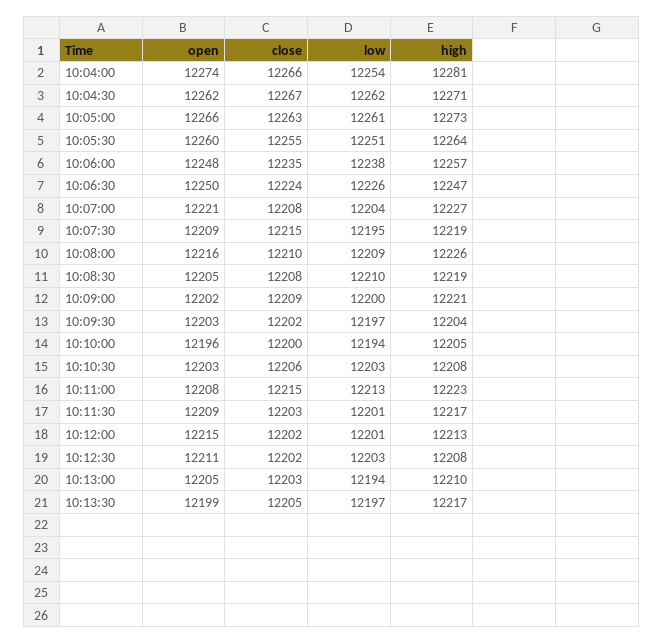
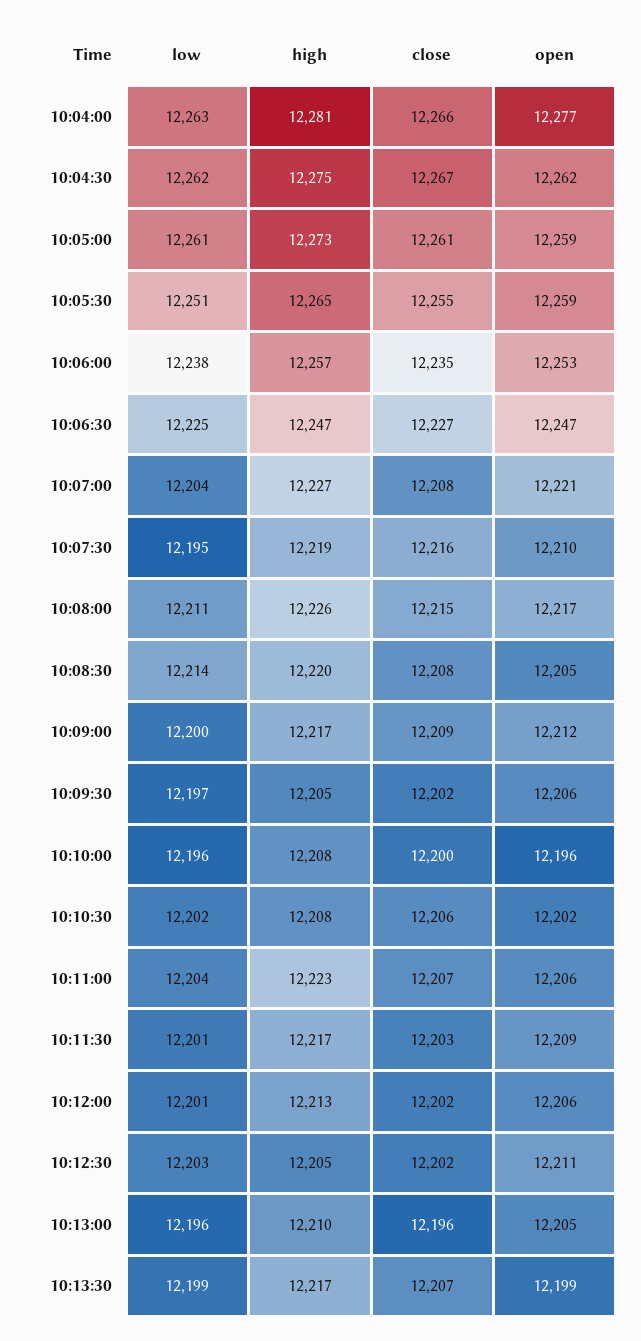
  {
    "open": {
-     "10:04:00": 12274,
+     "10:04:00": 12277,
      "10:04:30": 12262,
-     "10:05:00": 12266,
+     "10:05:00": 12259,
-     "10:05:30": 12260,
+     "10:05:30": 12259,
-     "10:06:00": 12248,
+     "10:06:00": 12253,
-     "10:06:30": 12250,
+     "10:06:30": 12247,
      "10:07:00": 12221,
-     "10:07:30": 12209,
+     "10:07:30": 12210,
-     "10:08:00": 12216,
+     "10:08:00": 12217,
      "10:08:30": 12205,
-     "10:09:00": 12202,
+     "10:09:00": 12212,
-     "10:09:30": 12203,
+     "10:09:30": 12206,
      "10:10:00": 12196,
-     "10:10:30": 12203,
+     "10:10:30": 12202,
-     "10:11:00": 12208,
+     "10:11:00": 12206,
      "10:11:30": 12209,
-     "10:12:00": 12215,
+     "10:12:00": 12206,
      "10:12:30": 12211,
      "10:13:00": 12205,
      "10:13:30": 12199
    },
    "close": {
      "10:04:00": 12266,
      "10:04:30": 12267,
-     "10:05:00": 12263,
+     "10:05:00": 12261,
      "10:05:30": 12255,
      "10:06:00": 12235,
-     "10:06:30": 12224,
+     "10:06:30": 12227,
      "10:07:00": 12208,
-     "10:07:30": 12215,
+     "10:07:30": 12216,
-     "10:08:00": 12210,
+     "10:08:00": 12215,
      "10:08:30": 12208,
      "10:09:00": 12209,
      "10:09:30": 12202,
      "10:10:00": 12200,
      "10:10:30": 12206,
-     "10:11:00": 12215,
+     "10:11:00": 12207,
      "10:11:30": 12203,
      "10:12:00": 12202,
      "10:12:30": 12202,
-     "10:13:00": 12203,
+     "10:13:00": 12196,
-     "10:13:30": 12205
+     "10:13:30": 12207
    },
    "low": {
-     "10:04:00": 12254,
+     "10:04:00": 12263,
      "10:04:30": 12262,
      "10:05:00": 12261,
      "10:05:30": 12251,
      "10:06:00": 12238,
-     "10:06:30": 12226,
+     "10:06:30": 12225,
      "10:07:00": 12204,
      "10:07:30": 12195,
-     "10:08:00": 12209,
+     "10:08:00": 12211,
-     "10:08:30": 12210,
+     "10:08:30": 12214,
      "10:09:00": 12200,
      "10:09:30": 12197,
-     "10:10:00": 12194,
+     "10:10:00": 12196,
-     "10:10:30": 12203,
+     "10:10:30": 12202,
-     "10:11:00": 12213,
+     "10:11:00": 12204,
      "10:11:30": 12201,
      "10:12:00": 12201,
      "10:12:30": 12203,
-     "10:13:00": 12194,
+     "10:13:00": 12196,
-     "10:13:30": 12197
+     "10:13:30": 12199
    },
    "high": {
      "10:04:00": 12281,
-     "10:04:30": 12271,
+     "10:04:30": 12275,
      "10:05:00": 12273,
-     "10:05:30": 12264,
+     "10:05:30": 12265,
      "10:06:00": 12257,
      "10:06:30": 12247,
      "10:07:00": 12227,
      "10:07:30": 12219,
      "10:08:00": 12226,
-     "10:08:30": 12219,
+     "10:08:30": 12220,
-     "10:09:00": 12221,
+     "10:09:00": 12217,
-     "10:09:30": 12204,
+     "10:09:30": 12205,
-     "10:10:00": 12205,
+     "10:10:00": 12208,
      "10:10:30": 12208,
      "10:11:00": 12223,
      "10:11:30": 12217,
      "10:12:00": 12213,
-     "10:12:30": 12208,
+     "10:12:30": 12205,
      "10:13:00": 12210,
      "10:13:30": 12217
    }
  }

